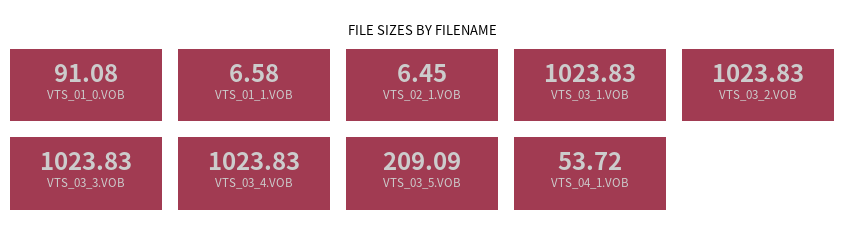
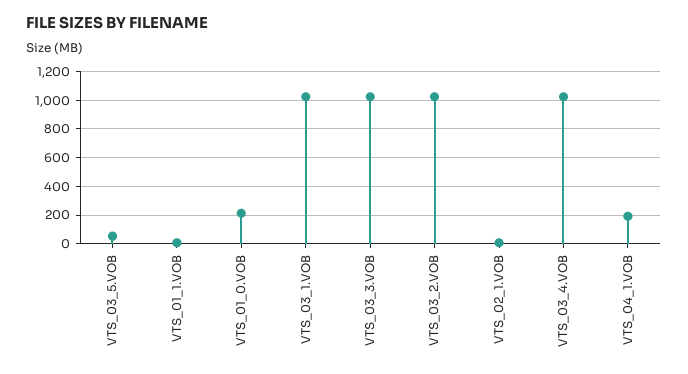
  {
-   "VTS_01_0.VOB": 91.08,
+   "VTS_01_0.VOB": 200,
    "VTS_01_1.VOB": 6.58,
    "VTS_02_1.VOB": 6.45,
    "VTS_03_1.VOB": 1023.83,
    "VTS_03_2.VOB": 1023.83,
    "VTS_03_3.VOB": 1023.83,
    "VTS_03_4.VOB": 1023.83,
-   "VTS_03_5.VOB": 209.09,
+   "VTS_03_5.VOB": 50,
-   "VTS_04_1.VOB": 53.72
+   "VTS_04_1.VOB": 200
  }

